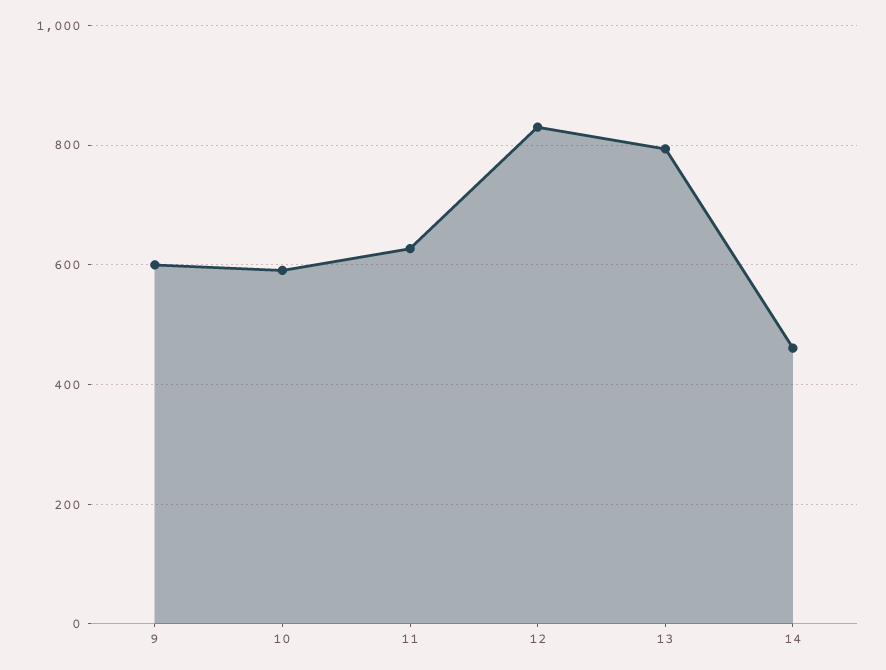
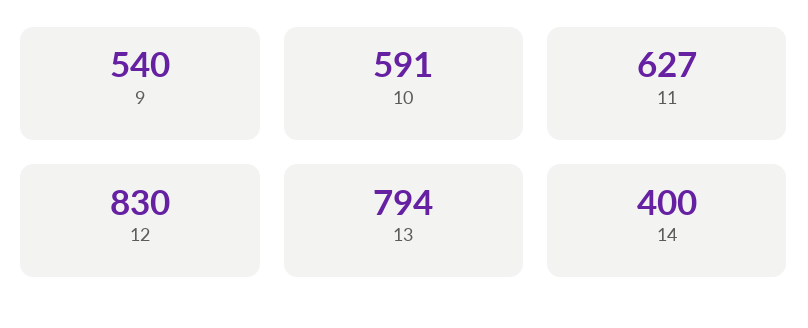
  {
-   "9": 600,
+   "9": 540,
    "10": 591,
    "11": 627,
    "12": 830,
    "13": 794,
-   "14": 460
+   "14": 400
  }

